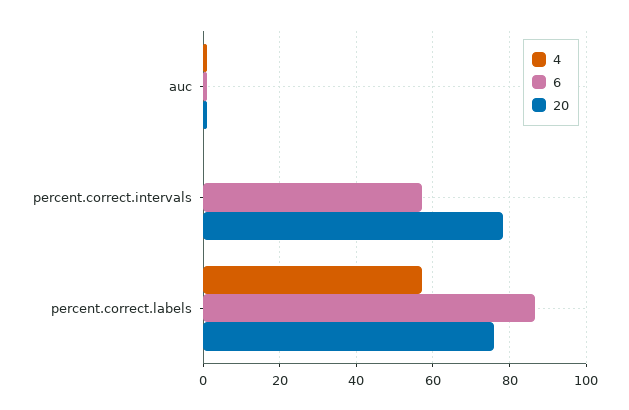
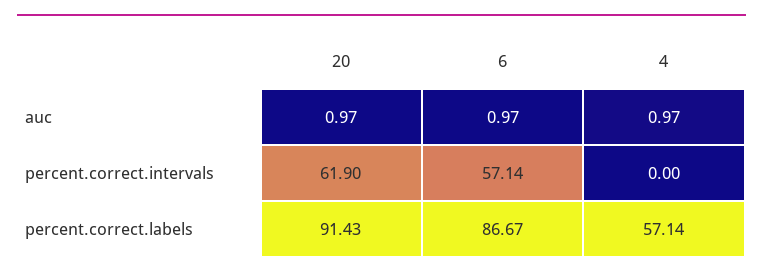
  {
    "4": {
      "auc": 0.97,
      "percent.correct.intervals": 0,
      "percent.correct.labels": 57.14
    },
    "6": {
      "auc": 0.97,
      "percent.correct.intervals": 57.14,
      "percent.correct.labels": 86.67
    },
    "20": {
      "auc": 0.97,
-     "percent.correct.intervals": 78,
+     "percent.correct.intervals": 61.9,
-     "percent.correct.labels": 76
+     "percent.correct.labels": 91.43
    }
  }

